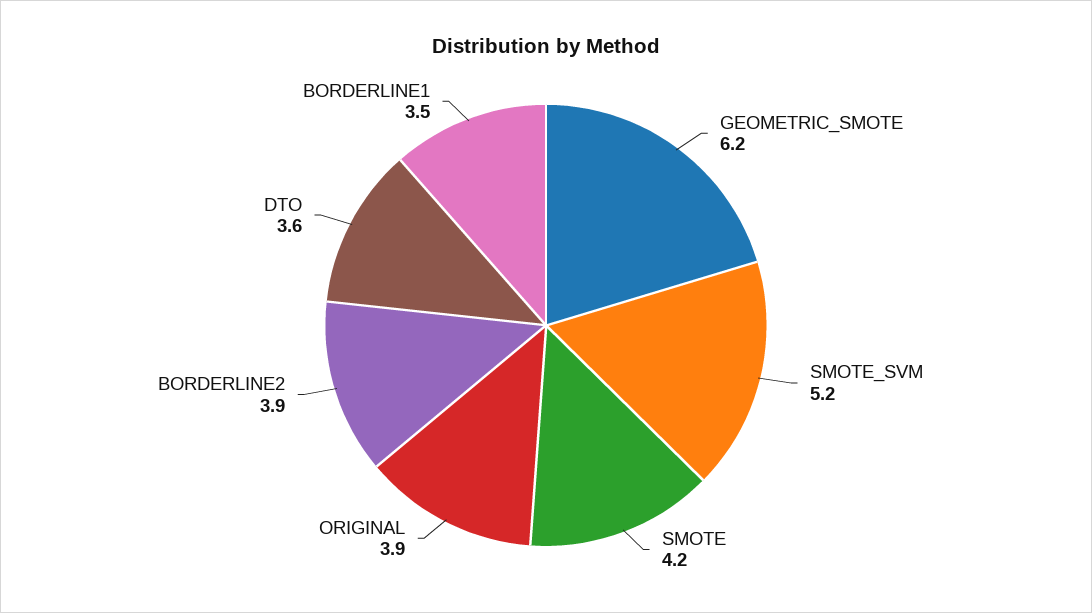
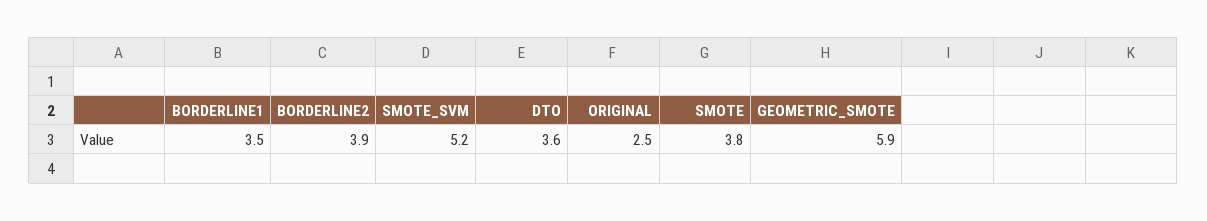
  {
-   "GEOMETRIC_SMOTE": 6.2,
+   "GEOMETRIC_SMOTE": 5.9,
    "SMOTE_SVM": 5.2,
-   "SMOTE": 4.2,
+   "SMOTE": 3.8,
-   "ORIGINAL": 3.9,
+   "ORIGINAL": 2.5,
    "BORDERLINE2": 3.9,
    "DTO": 3.6,
    "BORDERLINE1": 3.5
  }

